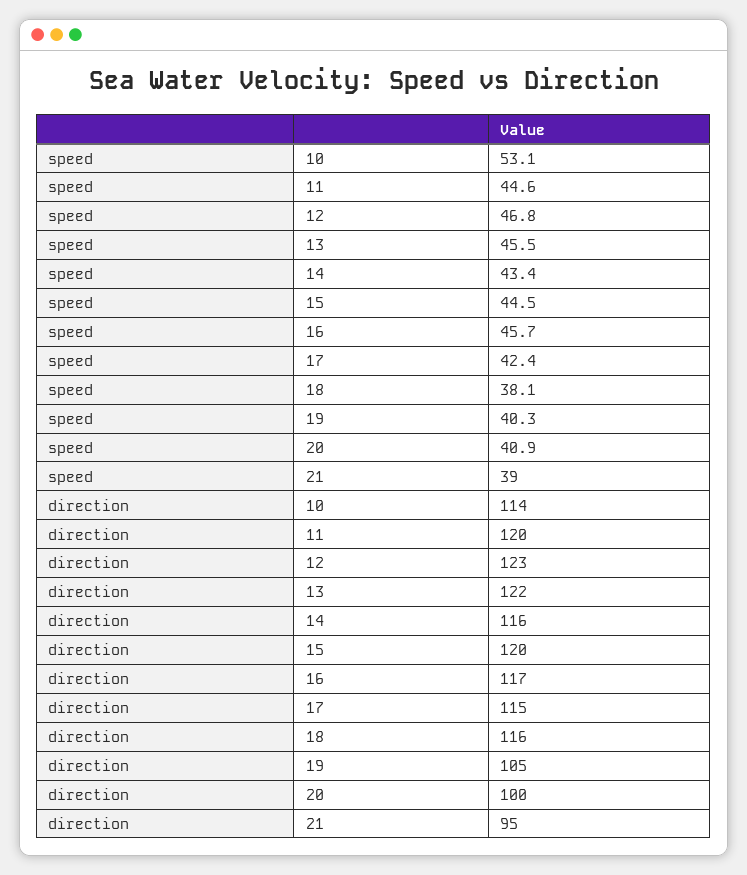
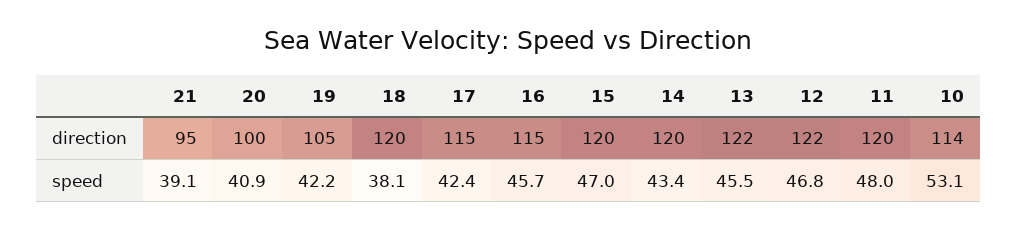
  {
    "speed": {
      "10": 53.1,
-     "11": 44.6,
+     "11": 48,
      "12": 46.8,
      "13": 45.5,
      "14": 43.4,
-     "15": 44.5,
+     "15": 47,
      "16": 45.7,
      "17": 42.4,
      "18": 38.1,
-     "19": 40.3,
+     "19": 42.2,
      "20": 40.9,
-     "21": 39
+     "21": 39.1
    },
    "direction": {
      "10": 114,
      "11": 120,
-     "12": 123,
+     "12": 122,
      "13": 122,
-     "14": 116,
+     "14": 120,
      "15": 120,
-     "16": 117,
+     "16": 115,
      "17": 115,
-     "18": 116,
+     "18": 120,
      "19": 105,
      "20": 100,
      "21": 95
    }
  }

